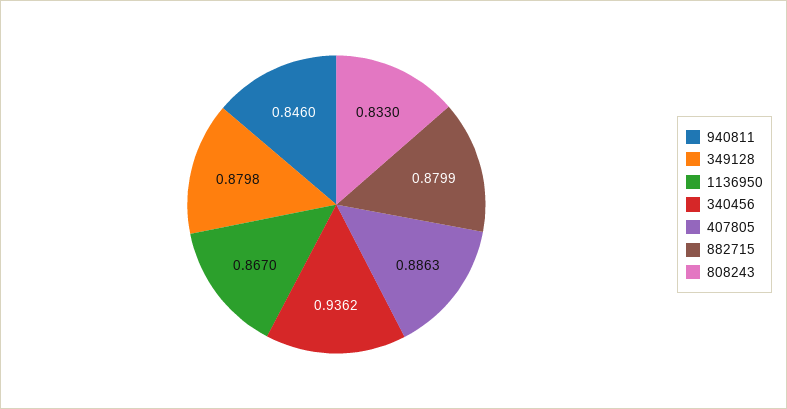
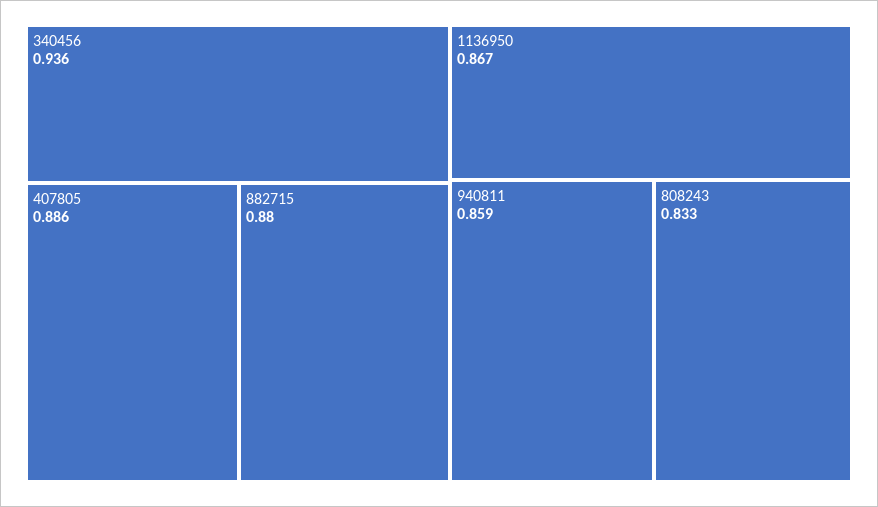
  {
-   "940811": 0.846,
+   "940811": 0.859,
-   "349128": 0.8798,
    "1136950": 0.867,
    "340456": 0.9362,
    "407805": 0.8863,
    "882715": 0.8799,
    "808243": 0.833
  }

